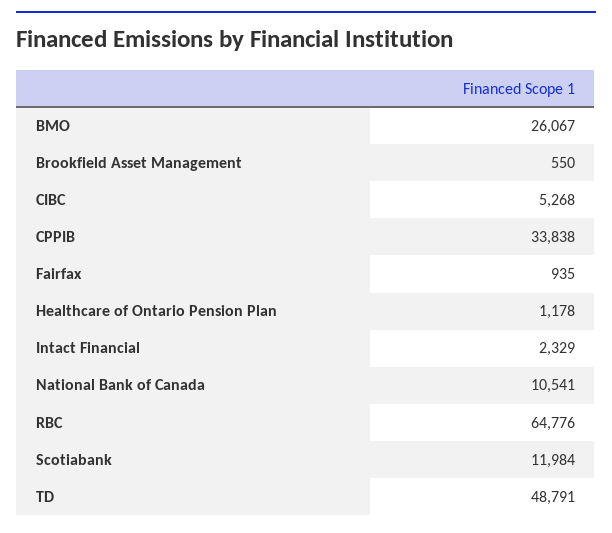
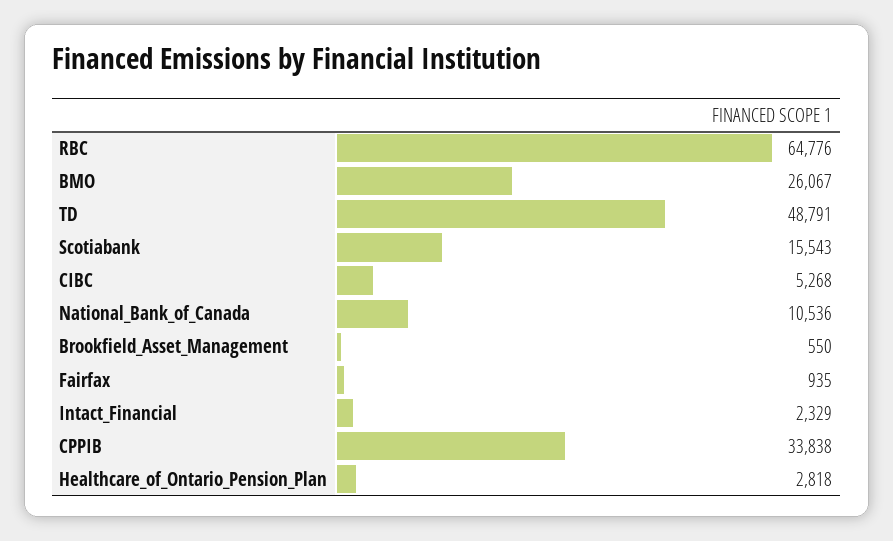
  {
    "BMO": 26067,
    "Brookfield Asset Management": 550,
    "CIBC": 5268,
    "CPPIB": 33838,
    "Fairfax": 935,
-   "Healthcare of Ontario Pension Plan": 1178,
+   "Healthcare of Ontario Pension Plan": 2818,
    "Intact Financial": 2329,
-   "National Bank of Canada": 10541,
+   "National Bank of Canada": 10536,
    "RBC": 64776,
-   "Scotiabank": 11984,
+   "Scotiabank": 15543,
    "TD": 48791
  }

